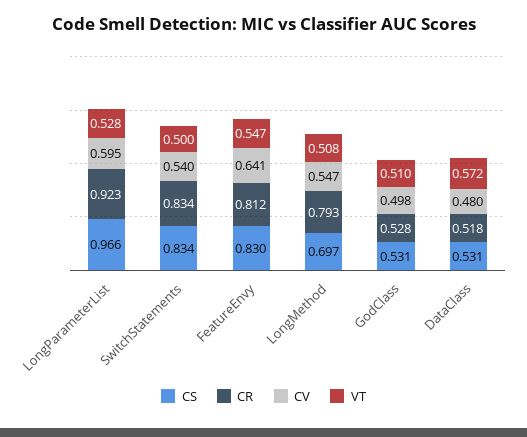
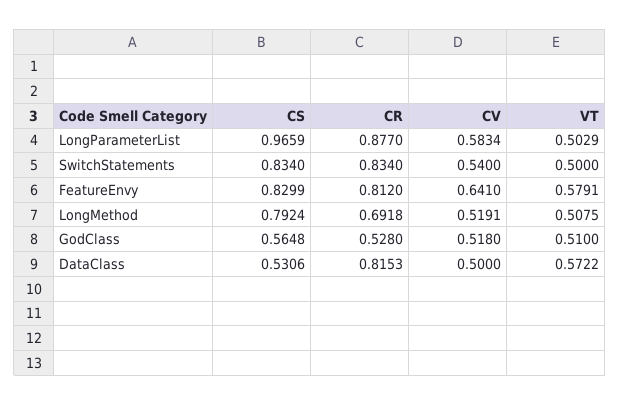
  {
    "CS": {
      "LongParameterList": 0.9659,
      "SwitchStatements": 0.834,
      "FeatureEnvy": 0.8299,
-     "LongMethod": 0.697,
+     "LongMethod": 0.7924,
-     "GodClass": 0.531,
+     "GodClass": 0.5648,
      "DataClass": 0.5306
    },
    "CR": {
-     "LongParameterList": 0.923,
+     "LongParameterList": 0.877,
      "SwitchStatements": 0.834,
      "FeatureEnvy": 0.812,
-     "LongMethod": 0.793,
+     "LongMethod": 0.6918,
      "GodClass": 0.528,
-     "DataClass": 0.518
+     "DataClass": 0.8153
    },
    "CV": {
-     "LongParameterList": 0.595,
+     "LongParameterList": 0.5834,
      "SwitchStatements": 0.54,
      "FeatureEnvy": 0.641,
-     "LongMethod": 0.547,
+     "LongMethod": 0.5191,
-     "GodClass": 0.498,
+     "GodClass": 0.518,
-     "DataClass": 0.48
+     "DataClass": 0.5
    },
    "VT": {
-     "LongParameterList": 0.528,
+     "LongParameterList": 0.5029,
      "SwitchStatements": 0.5,
-     "FeatureEnvy": 0.547,
+     "FeatureEnvy": 0.5791,
      "LongMethod": 0.5075,
      "GodClass": 0.51,
      "DataClass": 0.5722
    }
  }

